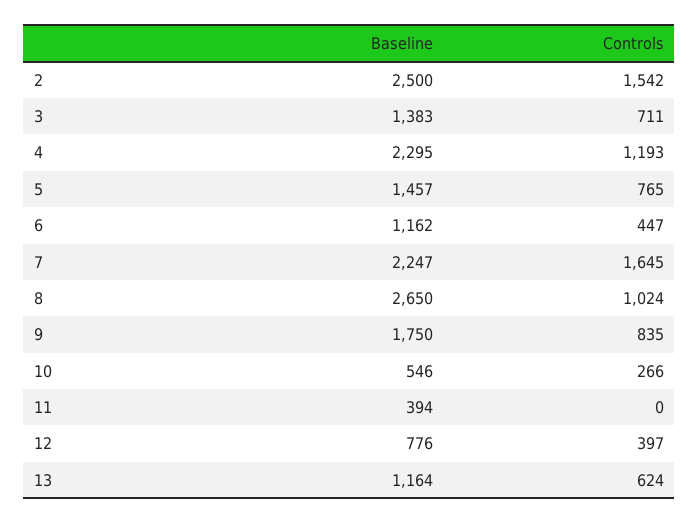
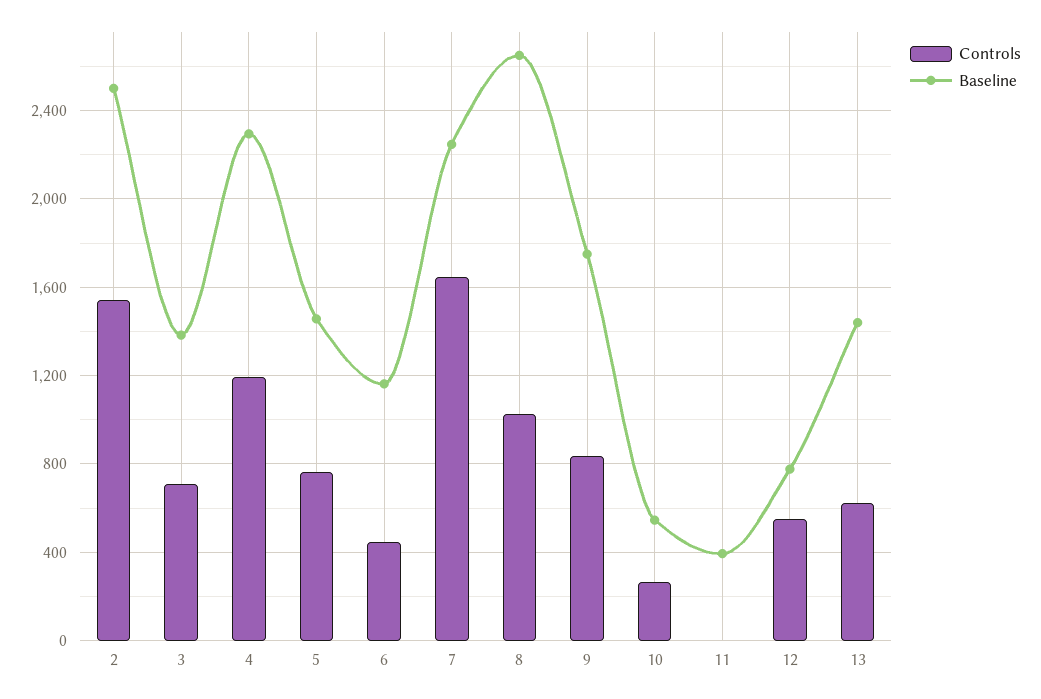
  {
    "Baseline": {
      "2": 2500,
      "3": 1383,
      "4": 2295,
      "5": 1457,
      "6": 1162,
      "7": 2247,
      "8": 2650,
      "9": 1750,
      "10": 546,
      "11": 394,
      "12": 776,
-     "13": 1164
+     "13": 1450
    },
    "Controls": {
      "2": 1542,
      "3": 711,
      "4": 1193,
      "5": 765,
      "6": 447,
      "7": 1645,
      "8": 1024,
      "9": 835,
      "10": 266,
      "11": 0,
-     "12": 397,
+     "12": 550,
      "13": 624
    }
  }

